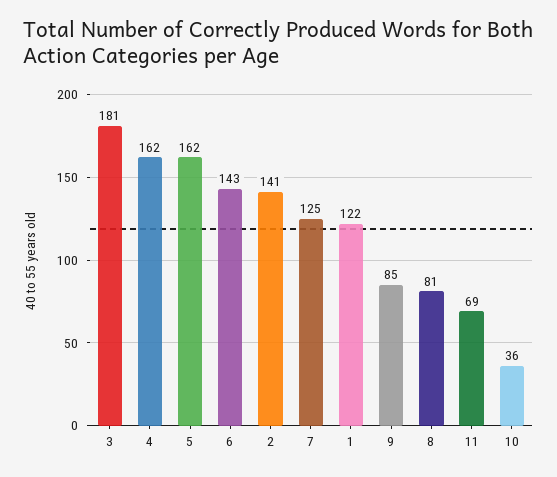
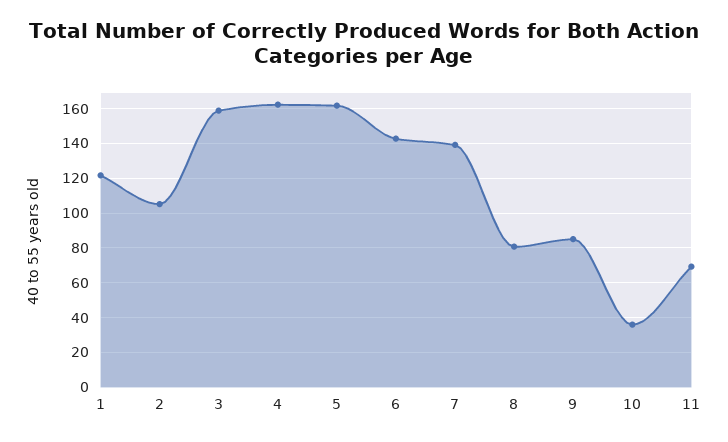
  {
-   "3": 181,
+   "3": 160,
    "4": 162,
    "5": 162,
    "6": 143,
-   "2": 141,
+   "2": 105,
-   "7": 125,
+   "7": 140,
    "1": 122,
    "9": 85,
    "8": 81,
    "11": 69,
    "10": 36
  }

